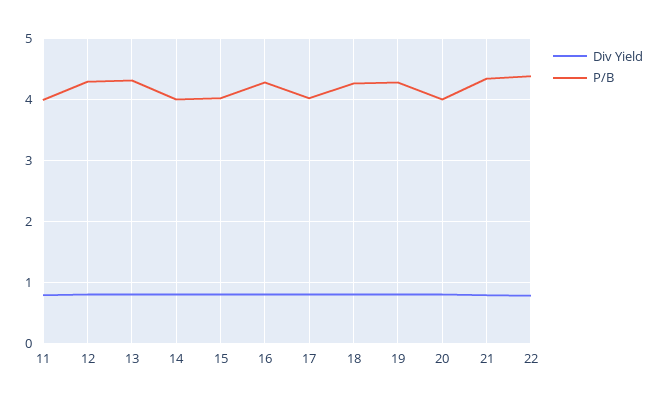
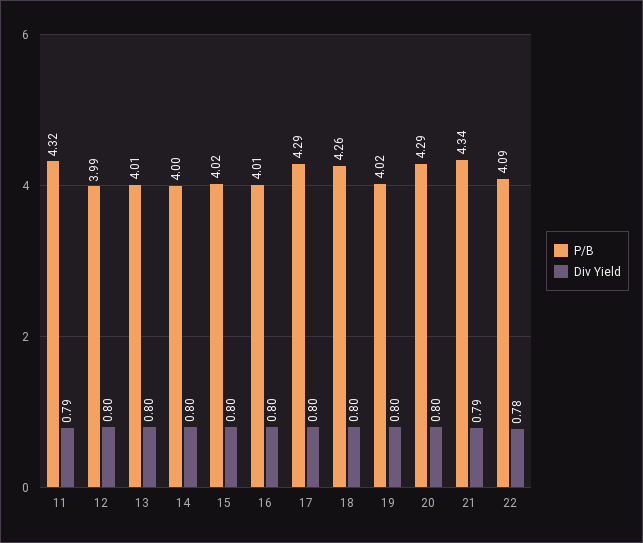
  {
    "Div Yield": {
      "11": 0.79,
      "12": 0.8,
      "13": 0.8,
      "14": 0.8,
      "15": 0.8,
      "16": 0.8,
      "17": 0.8,
      "18": 0.8,
      "19": 0.8,
      "20": 0.8,
      "21": 0.79,
      "22": 0.78
    },
    "P/B": {
-     "11": 4,
+     "11": 4.32,
-     "12": 4.3,
+     "12": 3.99,
-     "13": 4.3,
+     "13": 4.01,
      "14": 4,
      "15": 4.02,
-     "16": 4.3,
+     "16": 4.01,
-     "17": 4,
+     "17": 4.29,
      "18": 4.26,
-     "19": 4.3,
+     "19": 4.02,
-     "20": 4,
+     "20": 4.29,
      "21": 4.34,
-     "22": 4.4
+     "22": 4.09
    }
  }

